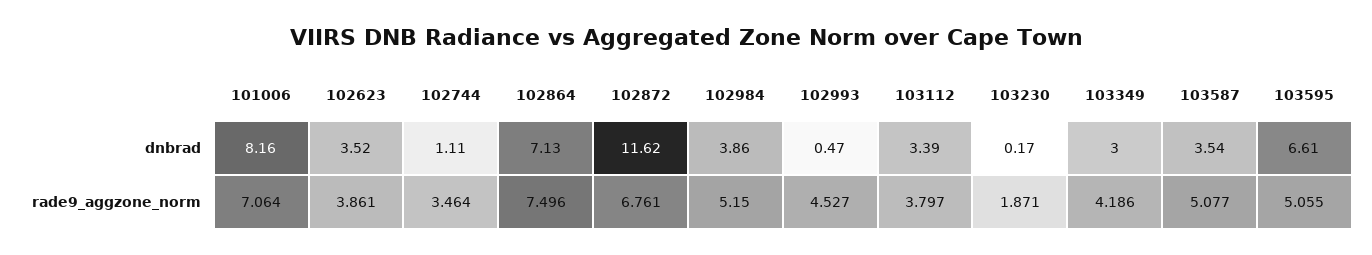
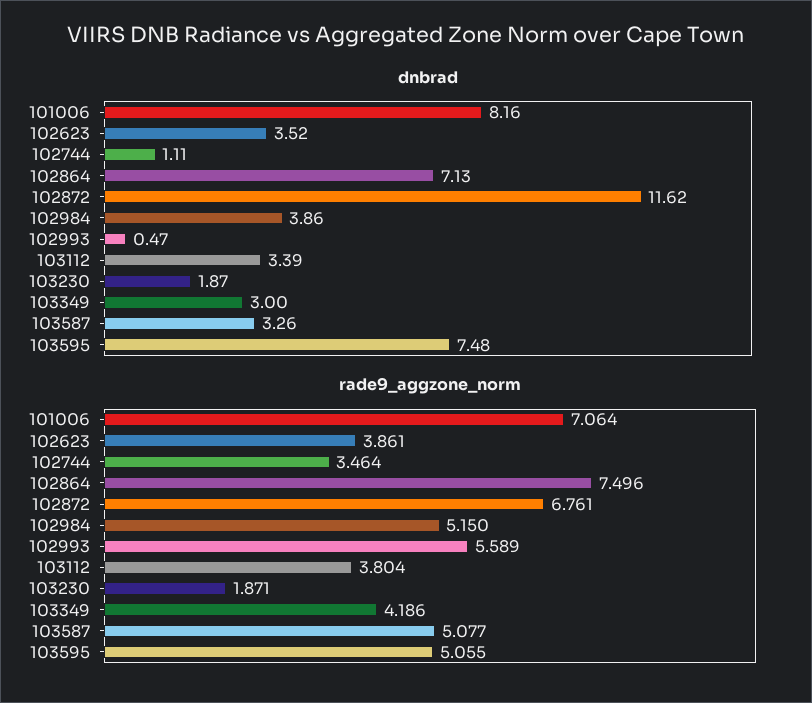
  {
    "dnbrad": {
      "101006": 8.16,
      "102623": 3.52,
      "102744": 1.11,
      "102864": 7.13,
      "102872": 11.62,
      "102984": 3.86,
      "102993": 0.47,
      "103112": 3.39,
-     "103230": 0.17,
+     "103230": 1.87,
      "103349": 3,
-     "103587": 3.54,
+     "103587": 3.26,
-     "103595": 6.61
+     "103595": 7.48
    },
    "rade9_aggzone_norm": {
      "101006": 7.064,
      "102623": 3.861,
      "102744": 3.464,
      "102864": 7.496,
      "102872": 6.761,
      "102984": 5.15,
-     "102993": 4.527,
+     "102993": 5.589,
-     "103112": 3.797,
+     "103112": 3.804,
      "103230": 1.871,
      "103349": 4.186,
      "103587": 5.077,
      "103595": 5.055
    }
  }

